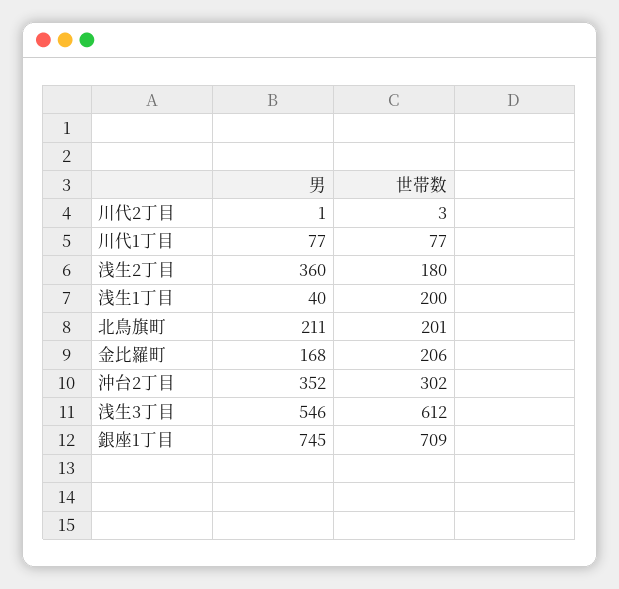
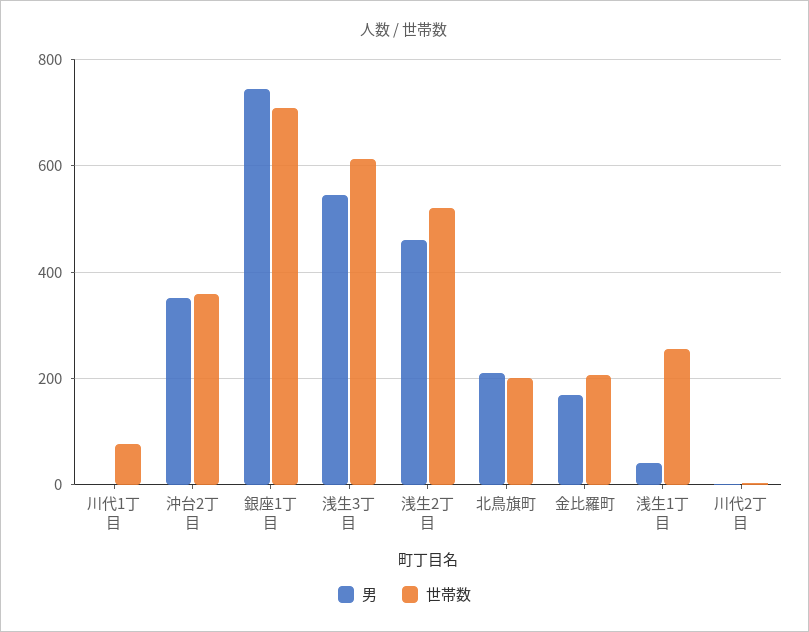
  {
    "男": {
      "川代2丁目": 1,
-     "川代1丁目": 77,
+     "川代1丁目": 0,
-     "浅生2丁目": 360,
+     "浅生2丁目": 460,
      "浅生1丁目": 40,
      "北鳥旗町": 211,
      "金比羅町": 168,
      "沖台2丁目": 352,
      "浅生3丁目": 546,
      "銀座1丁目": 745
    },
    "世帯数": {
      "川代2丁目": 3,
      "川代1丁目": 77,
-     "浅生2丁目": 180,
+     "浅生2丁目": 520,
-     "浅生1丁目": 200,
+     "浅生1丁目": 260,
      "北鳥旗町": 201,
      "金比羅町": 206,
-     "沖台2丁目": 302,
+     "沖台2丁目": 360,
      "浅生3丁目": 612,
      "銀座1丁目": 709
    }
  }

